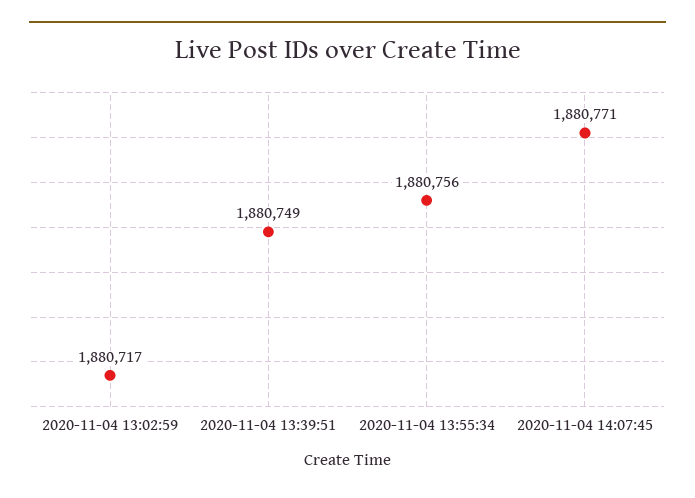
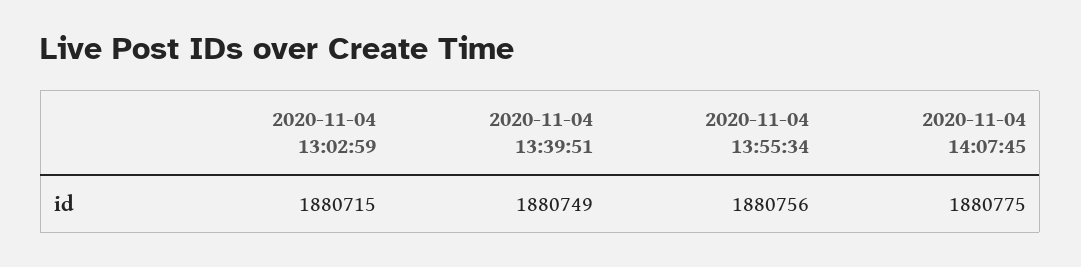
  {
-   "2020-11-04 13:02:59": 1880717,
+   "2020-11-04 13:02:59": 1880715,
    "2020-11-04 13:39:51": 1880749,
    "2020-11-04 13:55:34": 1880756,
-   "2020-11-04 14:07:45": 1880771
+   "2020-11-04 14:07:45": 1880775
  }

